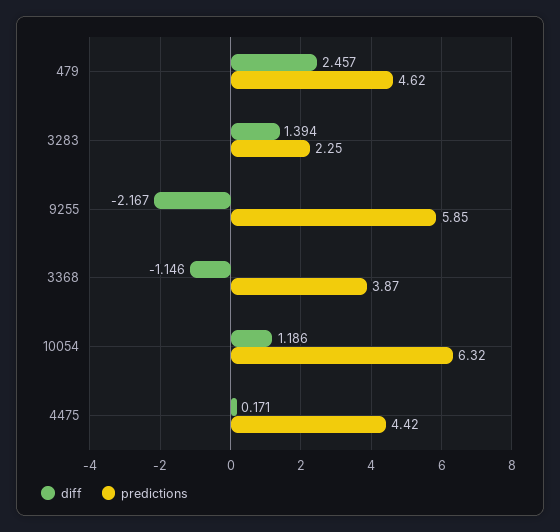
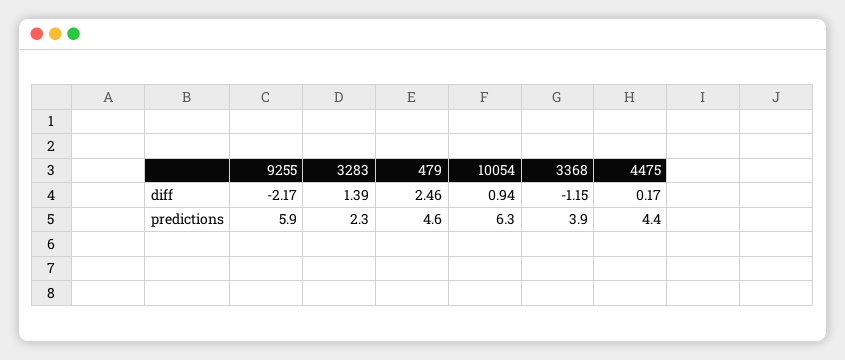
  {
    "diff": {
      "479": 2.457,
      "3283": 1.394,
      "9255": -2.167,
      "3368": -1.146,
-     "10054": 1.186,
+     "10054": 0.94,
      "4475": 0.171
    },
    "predictions": {
      "479": 4.62,
      "3283": 2.25,
      "9255": 5.85,
      "3368": 3.87,
      "10054": 6.32,
      "4475": 4.42
    }
  }

